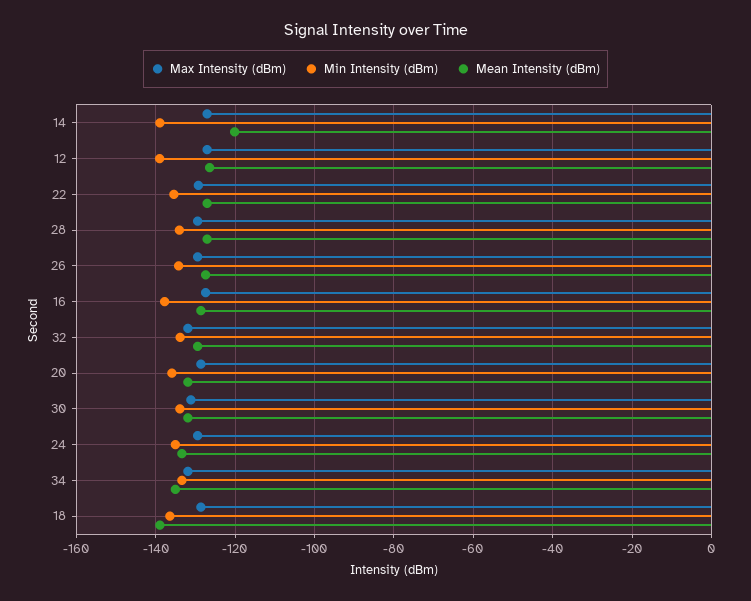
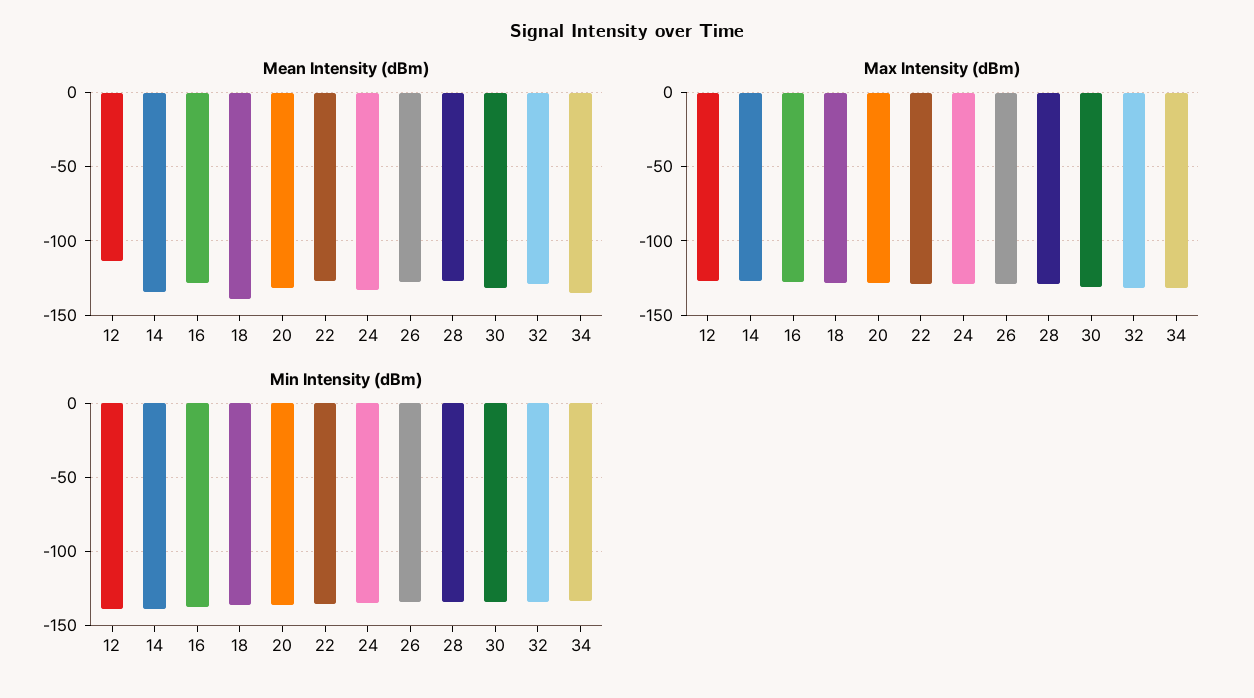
  {
    "Max Intensity (dBm)": {
      "14": -128,
      "12": -128,
      "22": -130,
      "28": -130,
      "26": -130,
      "16": -128,
      "32": -132,
      "20": -128,
      "30": -132,
      "24": -130,
      "34": -132,
      "18": -128
    },
    "Min Intensity (dBm)": {
      "14": -138,
      "12": -140,
      "22": -136,
      "28": -134,
      "26": -134,
      "16": -138,
      "32": -134,
      "20": -136,
      "30": -134,
      "24": -136,
      "34": -134,
      "18": -136
    },
    "Mean Intensity (dBm)": {
-     "14": -120,
+     "14": -135,
-     "12": -126,
+     "12": -115,
      "22": -128,
      "28": -128,
      "26": -128,
      "16": -128,
      "32": -130,
      "20": -132,
      "30": -132,
      "24": -134,
      "34": -136,
      "18": -138
    }
  }

